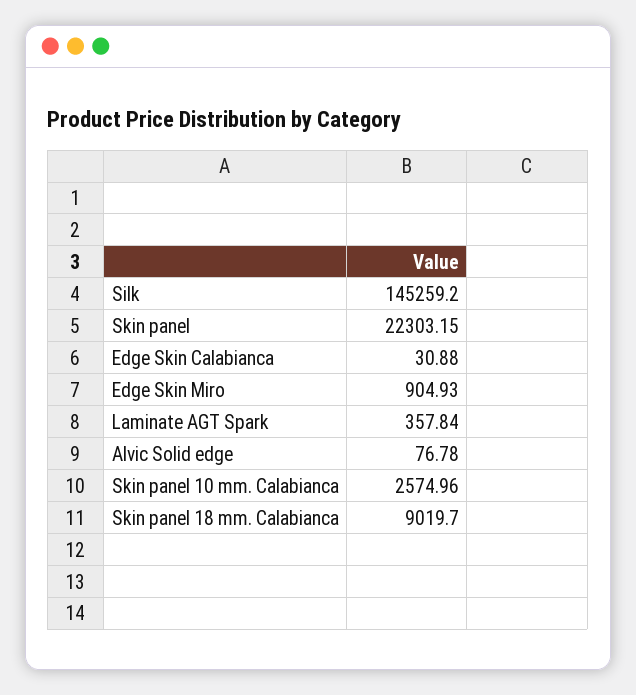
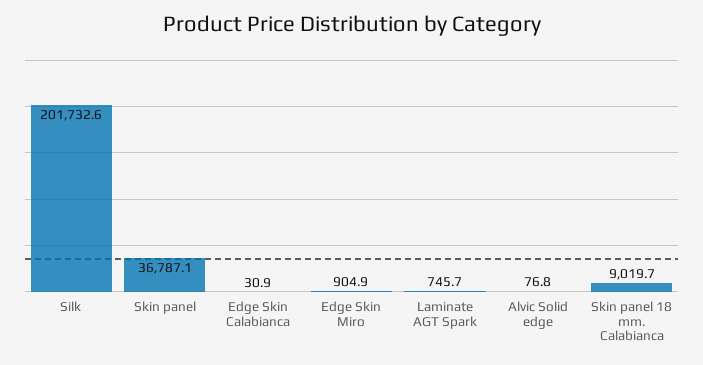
  {
-   "Silk": 145259.2,
+   "Silk": 201732.6,
-   "Skin panel": 22303.15,
+   "Skin panel": 36787.1,
    "Edge Skin Calabianca": 30.88,
    "Edge Skin Miro": 904.93,
-   "Laminate AGT Spark": 357.84,
+   "Laminate AGT Spark": 745.7,
    "Alvic Solid edge": 76.78,
-   "Skin panel 10 mm. Calabianca": 2574.96,
    "Skin panel 18 mm. Calabianca": 9019.7
  }

